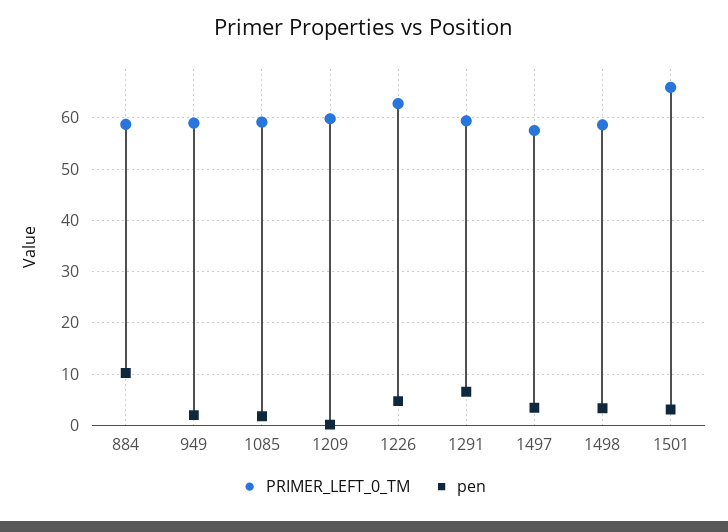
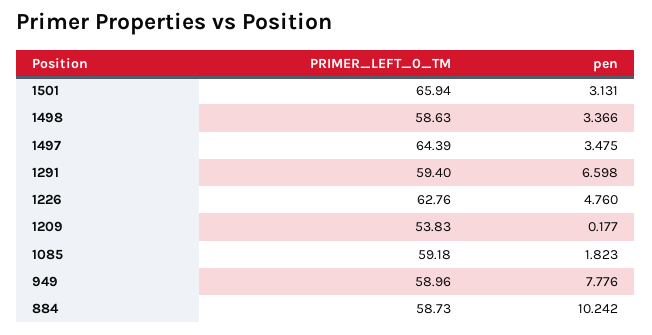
  {
    "PRIMER_LEFT_0_TM": {
      "884": 58.73,
      "949": 58.96,
      "1085": 59.18,
-     "1209": 60,
+     "1209": 53.83,
      "1226": 62.76,
      "1291": 59.4,
-     "1497": 58,
+     "1497": 64.39,
      "1498": 58.63,
      "1501": 65.94
    },
    "pen": {
      "884": 10.242,
-     "949": 2,
+     "949": 7.776,
      "1085": 1.823,
      "1209": 0.177,
      "1226": 4.76,
      "1291": 6.598,
      "1497": 3.475,
      "1498": 3.366,
      "1501": 3.131
    }
  }

